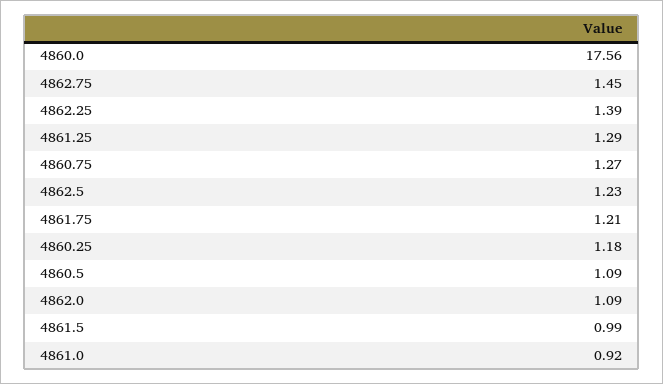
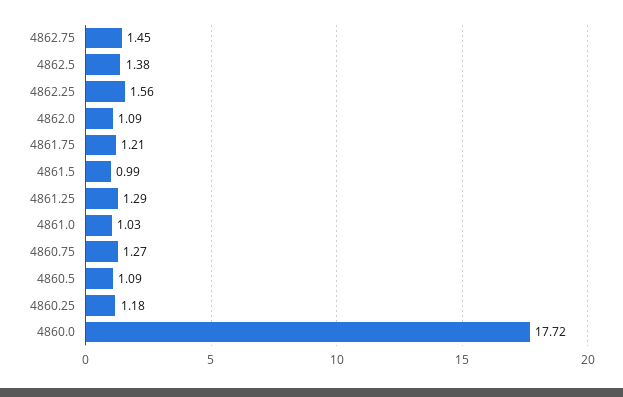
  {
-   "4860.0": 17.56,
+   "4860.0": 17.72,
    "4862.75": 1.45,
-   "4862.25": 1.39,
+   "4862.25": 1.56,
    "4861.25": 1.29,
    "4860.75": 1.27,
-   "4862.5": 1.23,
+   "4862.5": 1.38,
    "4861.75": 1.21,
    "4860.25": 1.18,
    "4860.5": 1.09,
    "4862.0": 1.09,
    "4861.5": 0.99,
-   "4861.0": 0.92
+   "4861.0": 1.03
  }

